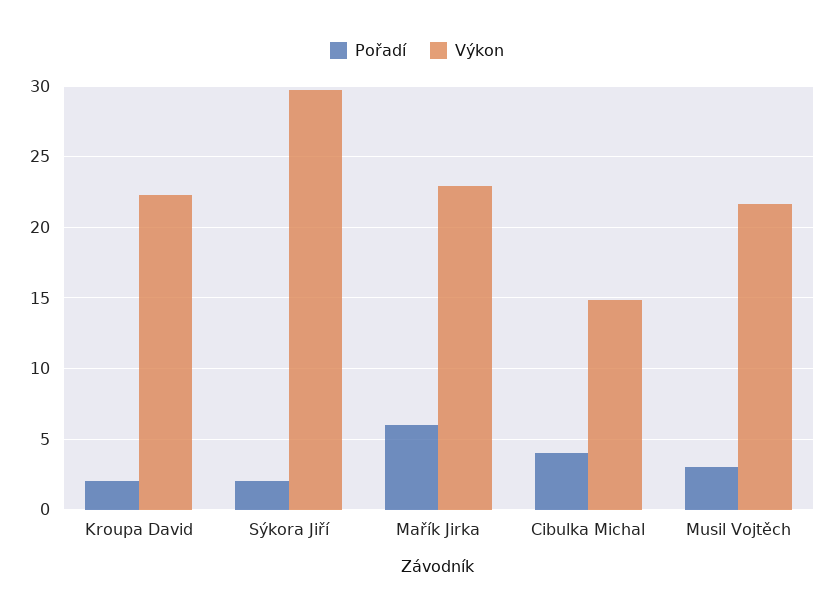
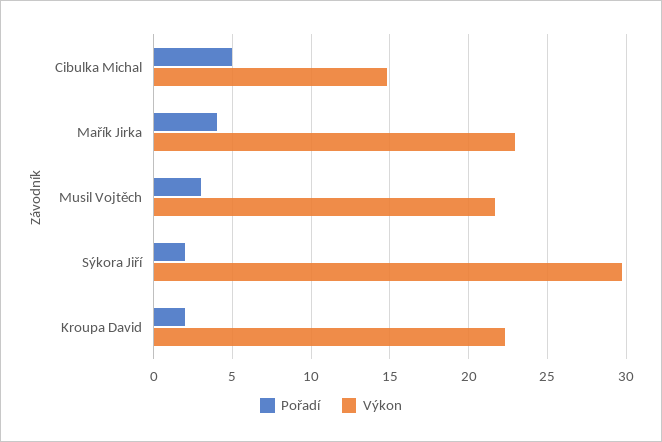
  {
    "Pořadí": {
      "Kroupa David": 2,
      "Sýkora Jiří": 2,
-     "Mařík Jirka": 6,
+     "Mařík Jirka": 4,
-     "Cibulka Michal": 4,
+     "Cibulka Michal": 5,
      "Musil Vojtěch": 3
    },
    "Výkon": {
      "Kroupa David": 22.5,
      "Sýkora Jiří": 29.5,
      "Mařík Jirka": 23,
      "Cibulka Michal": 15,
      "Musil Vojtěch": 21.5
    }
  }

